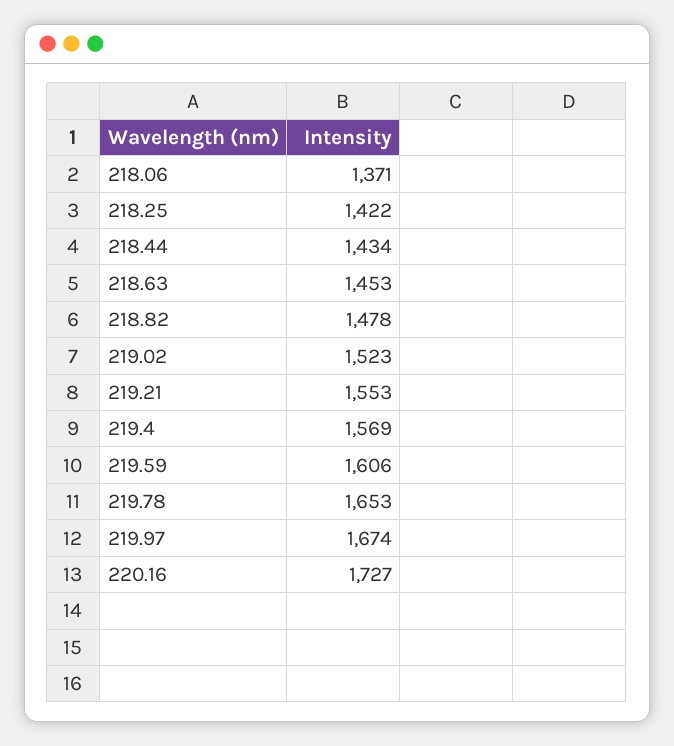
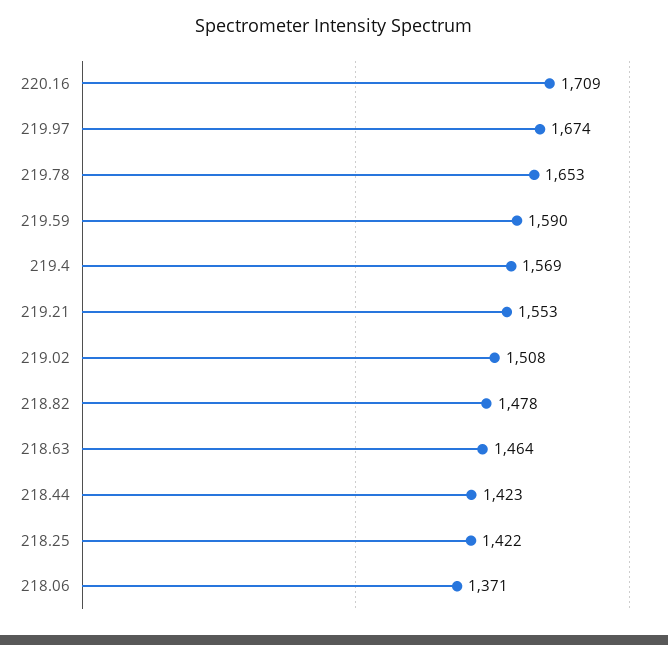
  {
    "218.06": 1371,
    "218.25": 1422,
-   "218.44": 1434,
+   "218.44": 1423,
-   "218.63": 1453,
+   "218.63": 1464,
    "218.82": 1478,
-   "219.02": 1523,
+   "219.02": 1508,
    "219.21": 1553,
    "219.4": 1569,
-   "219.59": 1606,
+   "219.59": 1590,
    "219.78": 1653,
    "219.97": 1674,
-   "220.16": 1727
+   "220.16": 1709
  }

